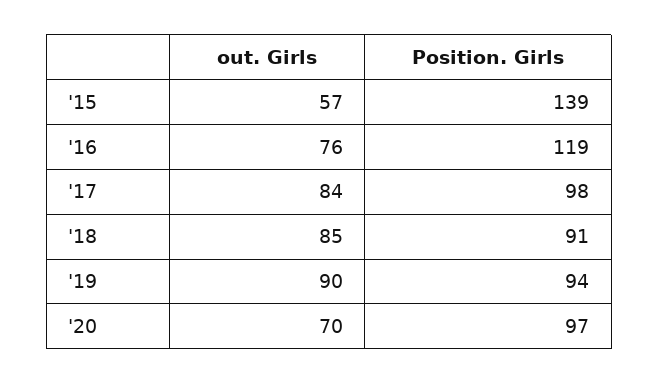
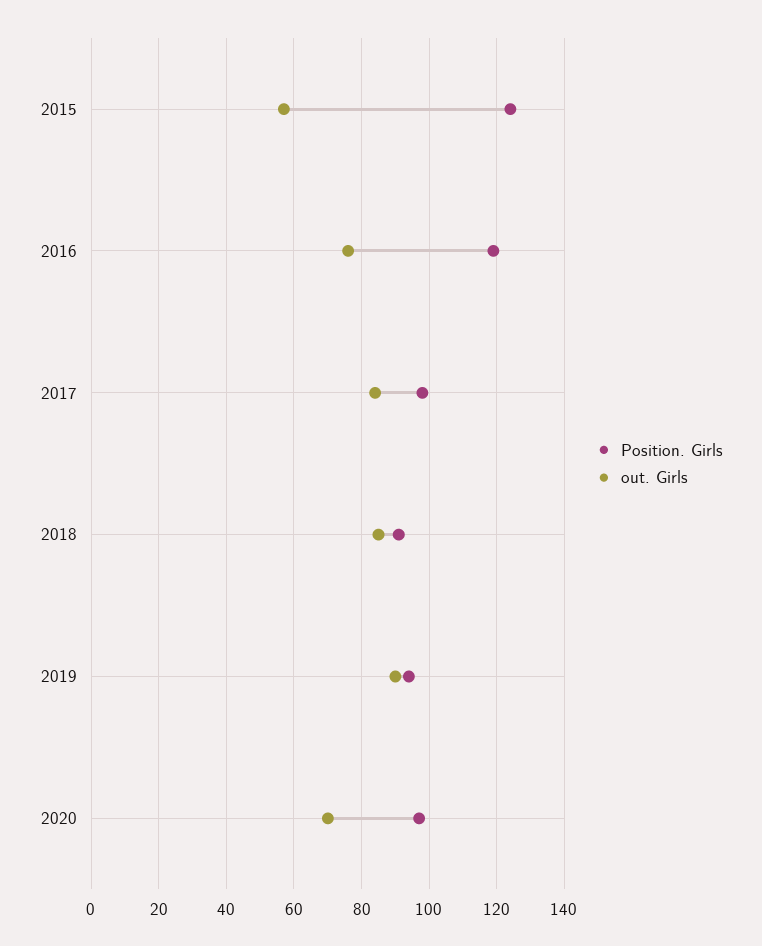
  {
    "out. Girls": {
      "'15": 57,
      "'16": 76,
      "'17": 84,
      "'18": 85,
      "'19": 90,
      "'20": 70
    },
    "Position. Girls": {
-     "'15": 139,
+     "'15": 125,
      "'16": 119,
      "'17": 98,
      "'18": 91,
      "'19": 94,
      "'20": 97
    }
  }

